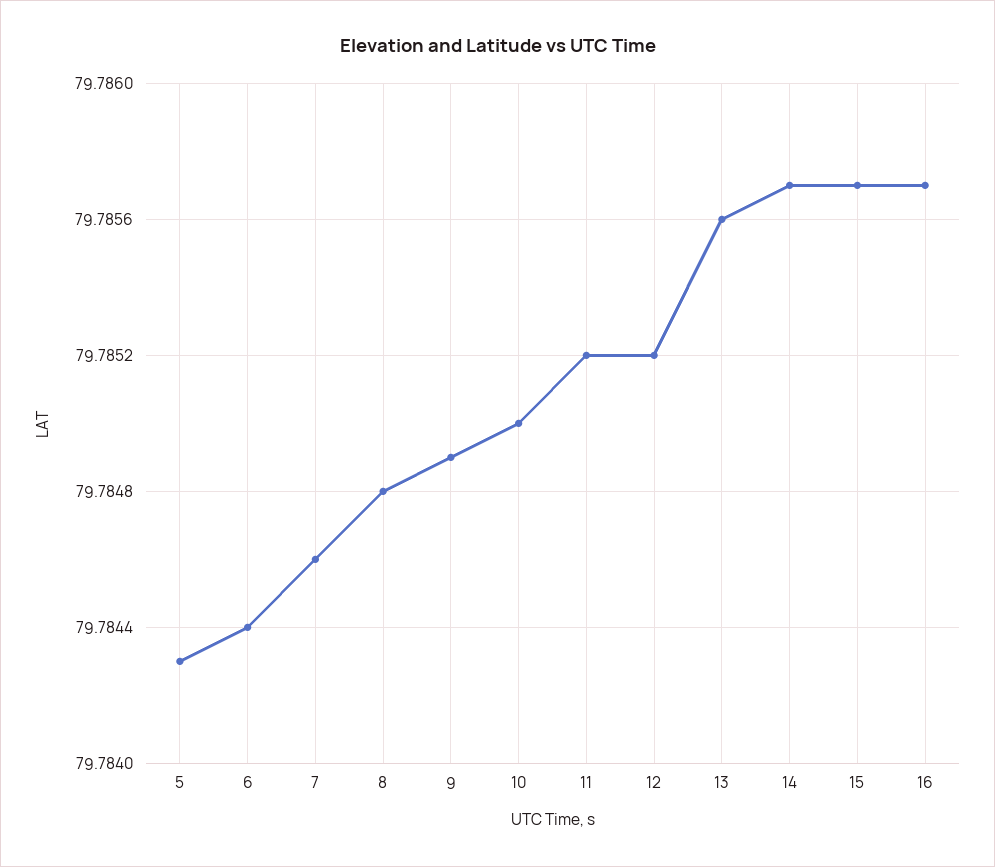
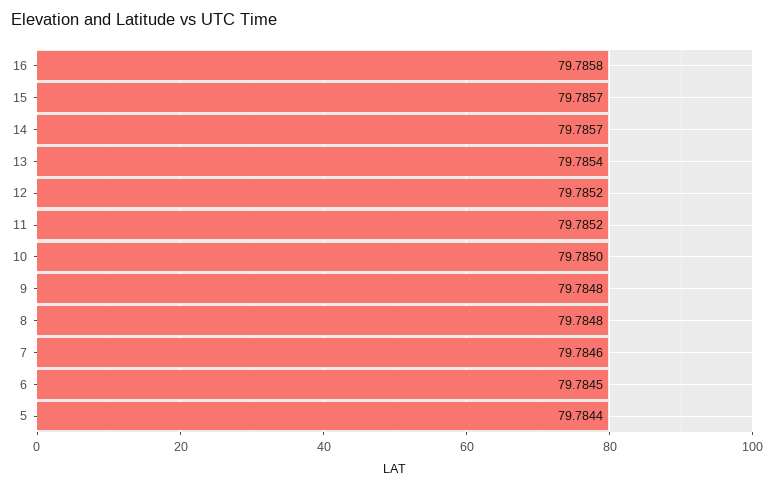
  {
-   "5": 79.7843,
+   "5": 79.7844,
-   "6": 79.7844,
+   "6": 79.7845,
    "7": 79.7846,
    "8": 79.7848,
-   "9": 79.7849,
+   "9": 79.7848,
    "10": 79.785,
    "11": 79.7852,
    "12": 79.7852,
-   "13": 79.7856,
+   "13": 79.7854,
    "14": 79.7857,
    "15": 79.7857,
-   "16": 79.7857
+   "16": 79.7858
  }

